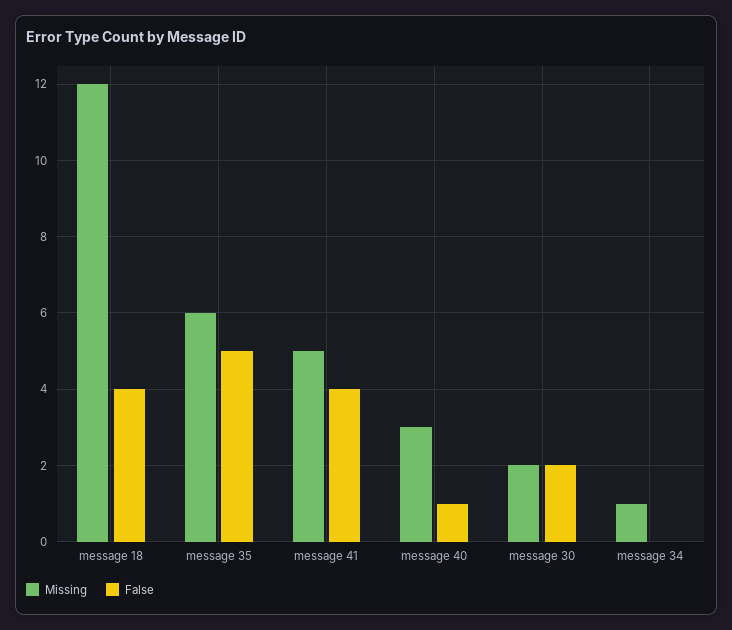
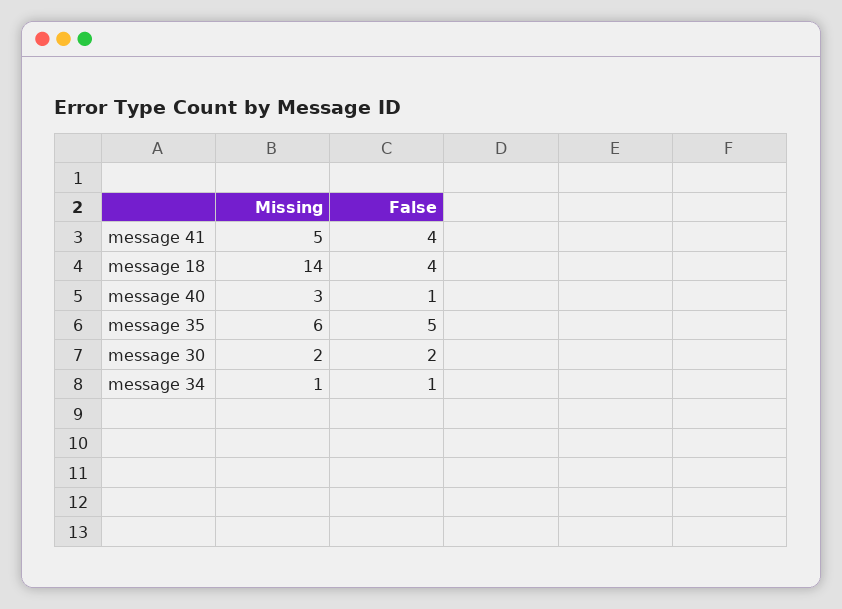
  {
    "Missing": {
-     "message 18": 12,
+     "message 18": 14,
      "message 35": 6,
      "message 41": 5,
      "message 40": 3,
      "message 30": 2,
      "message 34": 1
    },
    "False": {
      "message 18": 4,
      "message 35": 5,
      "message 41": 4,
      "message 40": 1,
      "message 30": 2,
-     "message 34": 0
+     "message 34": 1
    }
  }

